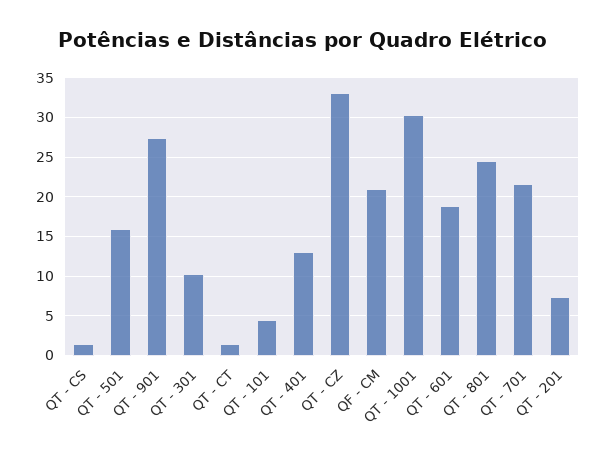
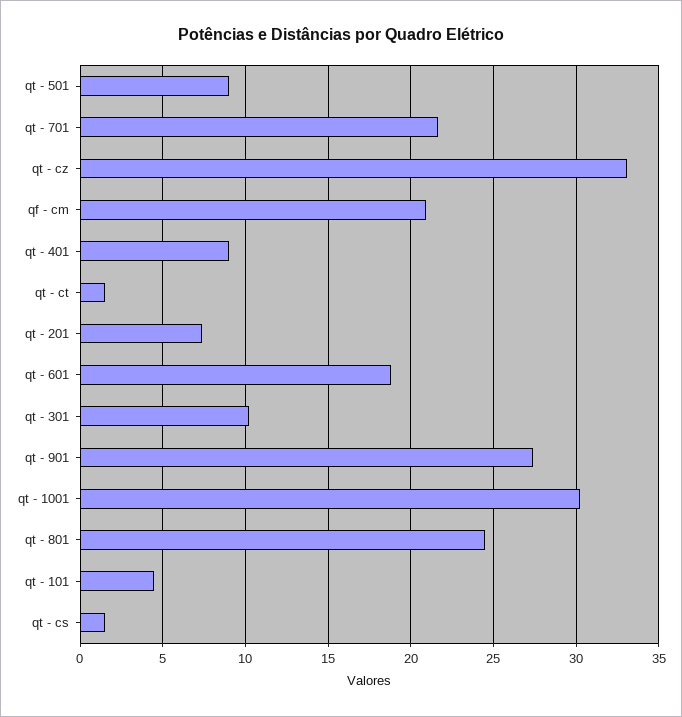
  {
    "QT - CS": 1.5,
-   "QT - 501": 16,
+   "QT - 501": 9,
    "QT - 901": 27.5,
    "QT - 301": 10,
    "QT - CT": 1.5,
    "QT - 101": 4.5,
-   "QT - 401": 13,
+   "QT - 401": 9,
    "QT - CZ": 33,
    "QF - CM": 21,
    "QT - 1001": 30,
    "QT - 601": 19,
    "QT - 801": 24.5,
    "QT - 701": 21.5,
    "QT - 201": 7.5
  }

